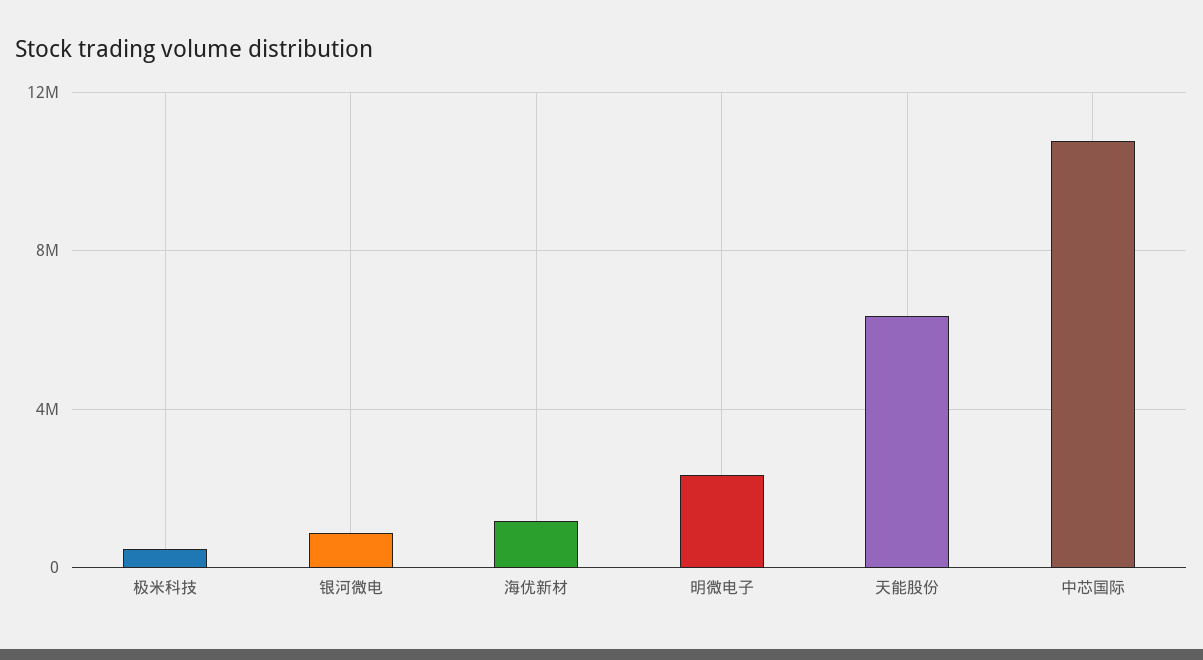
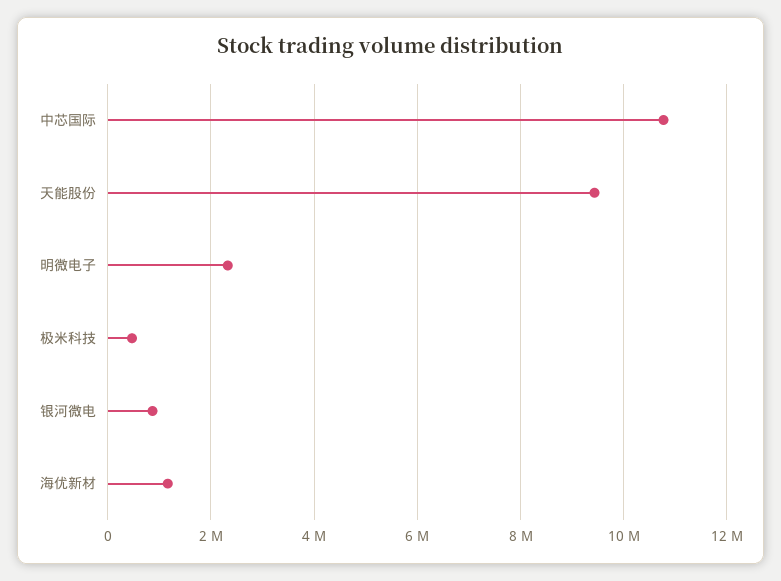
  {
    "极米科技": 400000,
    "银河微电": 800000,
    "海优新材": 1200000,
    "明微电子": 2400000,
-   "天能股份": 6500000,
+   "天能股份": 9400000,
    "中芯国际": 10800000
  }

